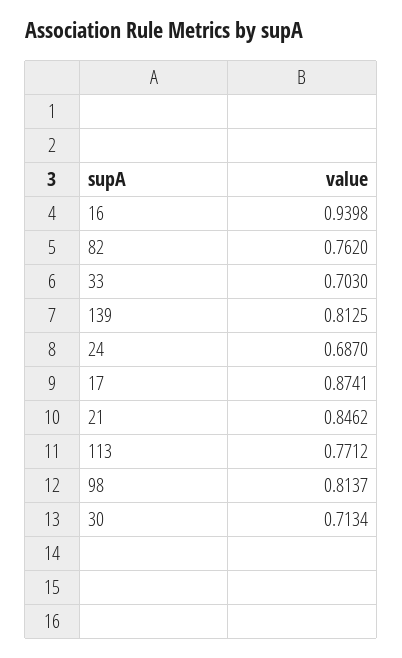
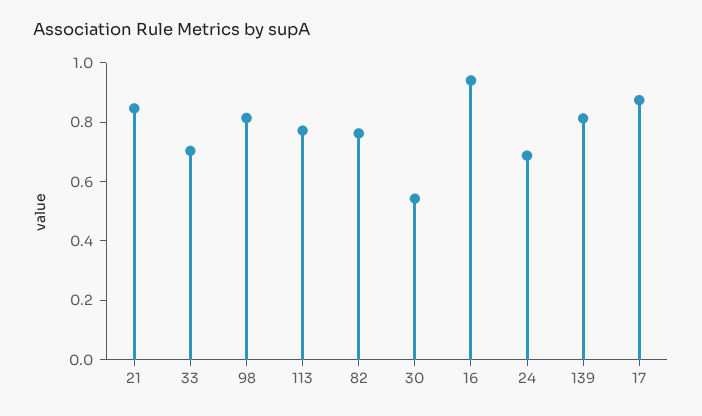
  {
    "16": 0.9398,
    "82": 0.762,
    "33": 0.703,
    "139": 0.8125,
    "24": 0.687,
    "17": 0.8741,
    "21": 0.8462,
    "113": 0.7712,
    "98": 0.8137,
-   "30": 0.7134
+   "30": 0.55
  }

